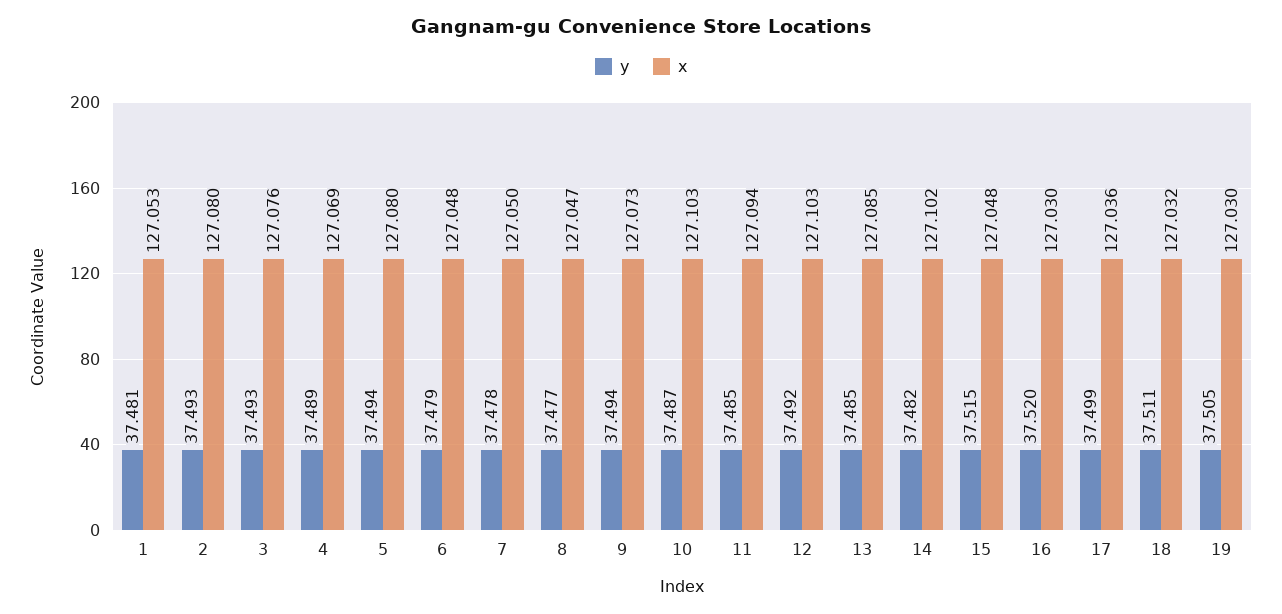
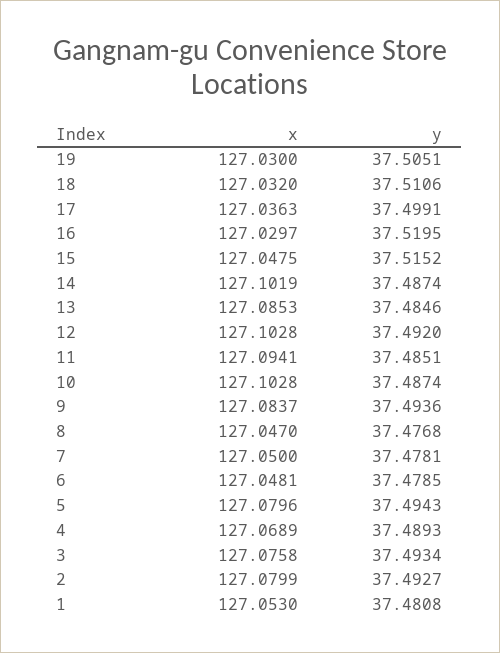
  {
    "y": {
      "1": 37.4808,
      "2": 37.4927,
      "3": 37.4934,
      "4": 37.4893,
      "5": 37.4943,
      "6": 37.4785,
      "7": 37.4781,
      "8": 37.4768,
      "9": 37.4936,
      "10": 37.4874,
      "11": 37.4851,
      "12": 37.492,
      "13": 37.4846,
-     "14": 37.482,
+     "14": 37.4874,
      "15": 37.5152,
      "16": 37.5195,
      "17": 37.4991,
      "18": 37.5106,
      "19": 37.5051
    },
    "x": {
      "1": 127.053,
      "2": 127.0799,
      "3": 127.0758,
      "4": 127.0689,
      "5": 127.0796,
      "6": 127.0481,
      "7": 127.05,
      "8": 127.047,
-     "9": 127.073,
+     "9": 127.0837,
      "10": 127.1028,
      "11": 127.0941,
      "12": 127.1028,
      "13": 127.0853,
      "14": 127.1019,
      "15": 127.0475,
      "16": 127.0297,
      "17": 127.0363,
      "18": 127.032,
      "19": 127.03
    }
  }

